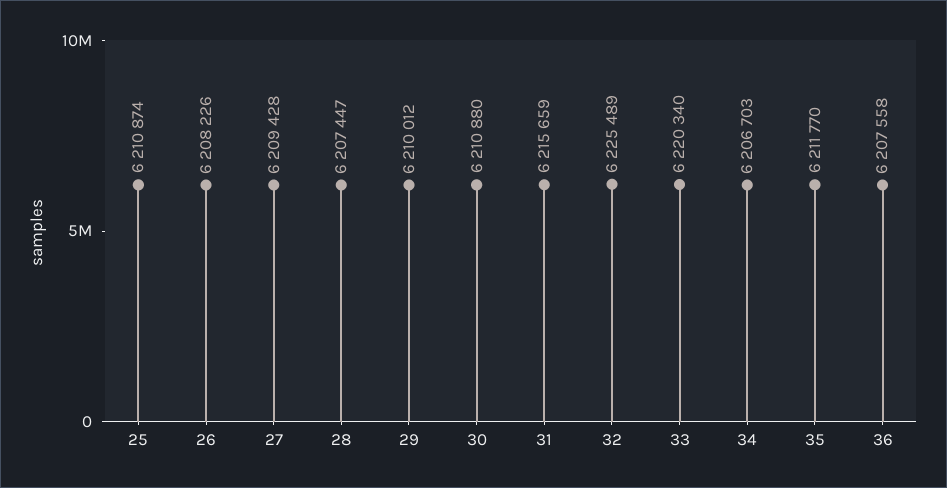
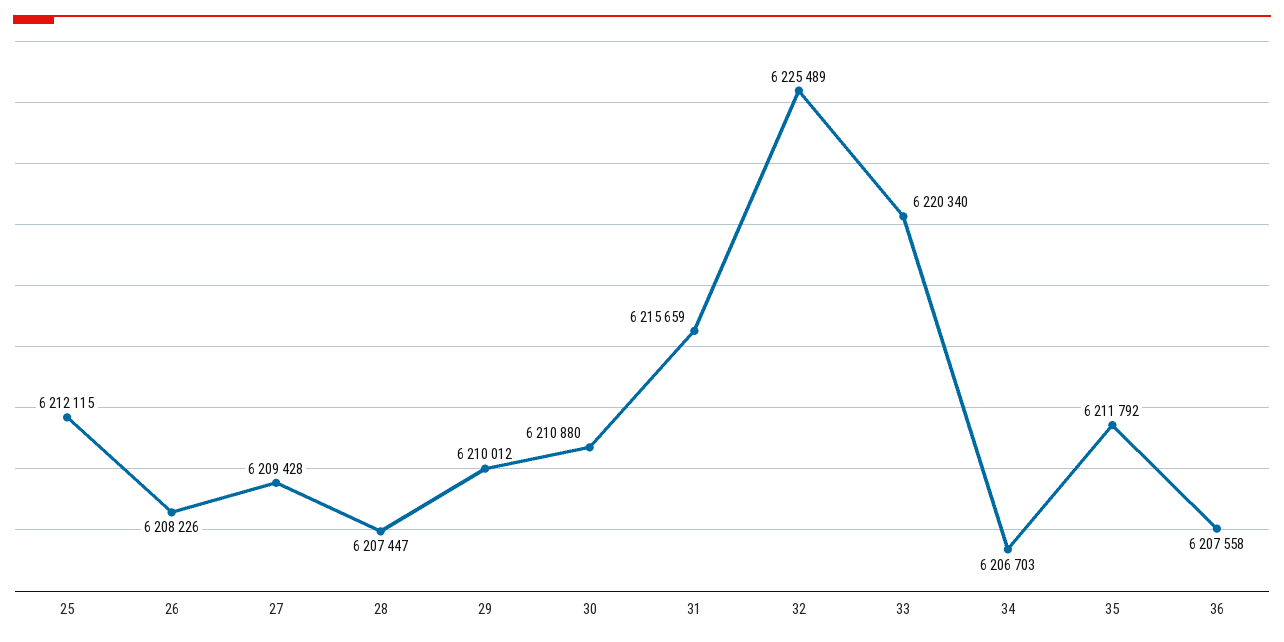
  {
-   "25": 6210874,
+   "25": 6212115,
    "26": 6208226,
    "27": 6209428,
    "28": 6207447,
    "29": 6210012,
    "30": 6210880,
    "31": 6215659,
    "32": 6225489,
    "33": 6220340,
    "34": 6206703,
-   "35": 6211770,
+   "35": 6211792,
    "36": 6207558
  }

